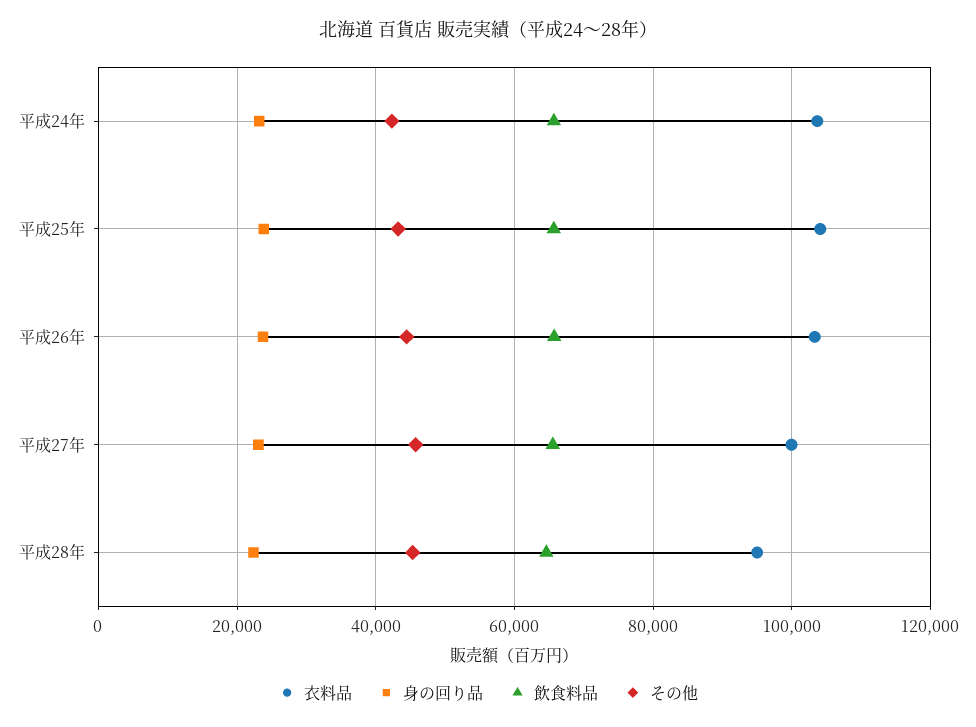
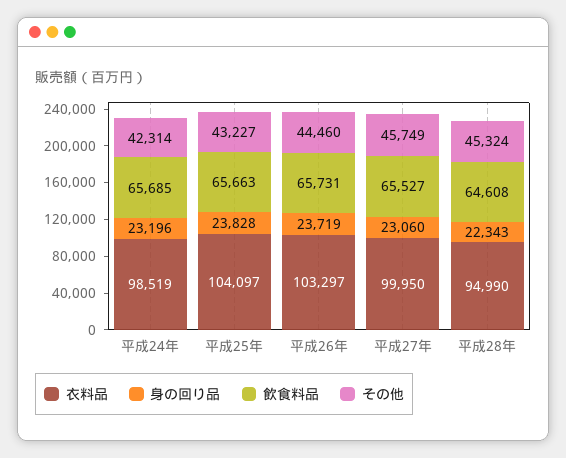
  {
    "衣料品": {
-     "平成24年": 104000,
+     "平成24年": 98519,
      "平成25年": 104097,
      "平成26年": 103297,
      "平成27年": 99950,
      "平成28年": 94990
    },
    "身の回り品": {
      "平成24年": 23196,
      "平成25年": 23828,
      "平成26年": 23719,
      "平成27年": 23060,
      "平成28年": 22343
    },
    "飲食料品": {
      "平成24年": 65685,
      "平成25年": 65663,
      "平成26年": 65731,
      "平成27年": 65527,
      "平成28年": 64608
    },
    "その他": {
      "平成24年": 42314,
      "平成25年": 43227,
      "平成26年": 44460,
      "平成27年": 45749,
      "平成28年": 45324
    }
  }

